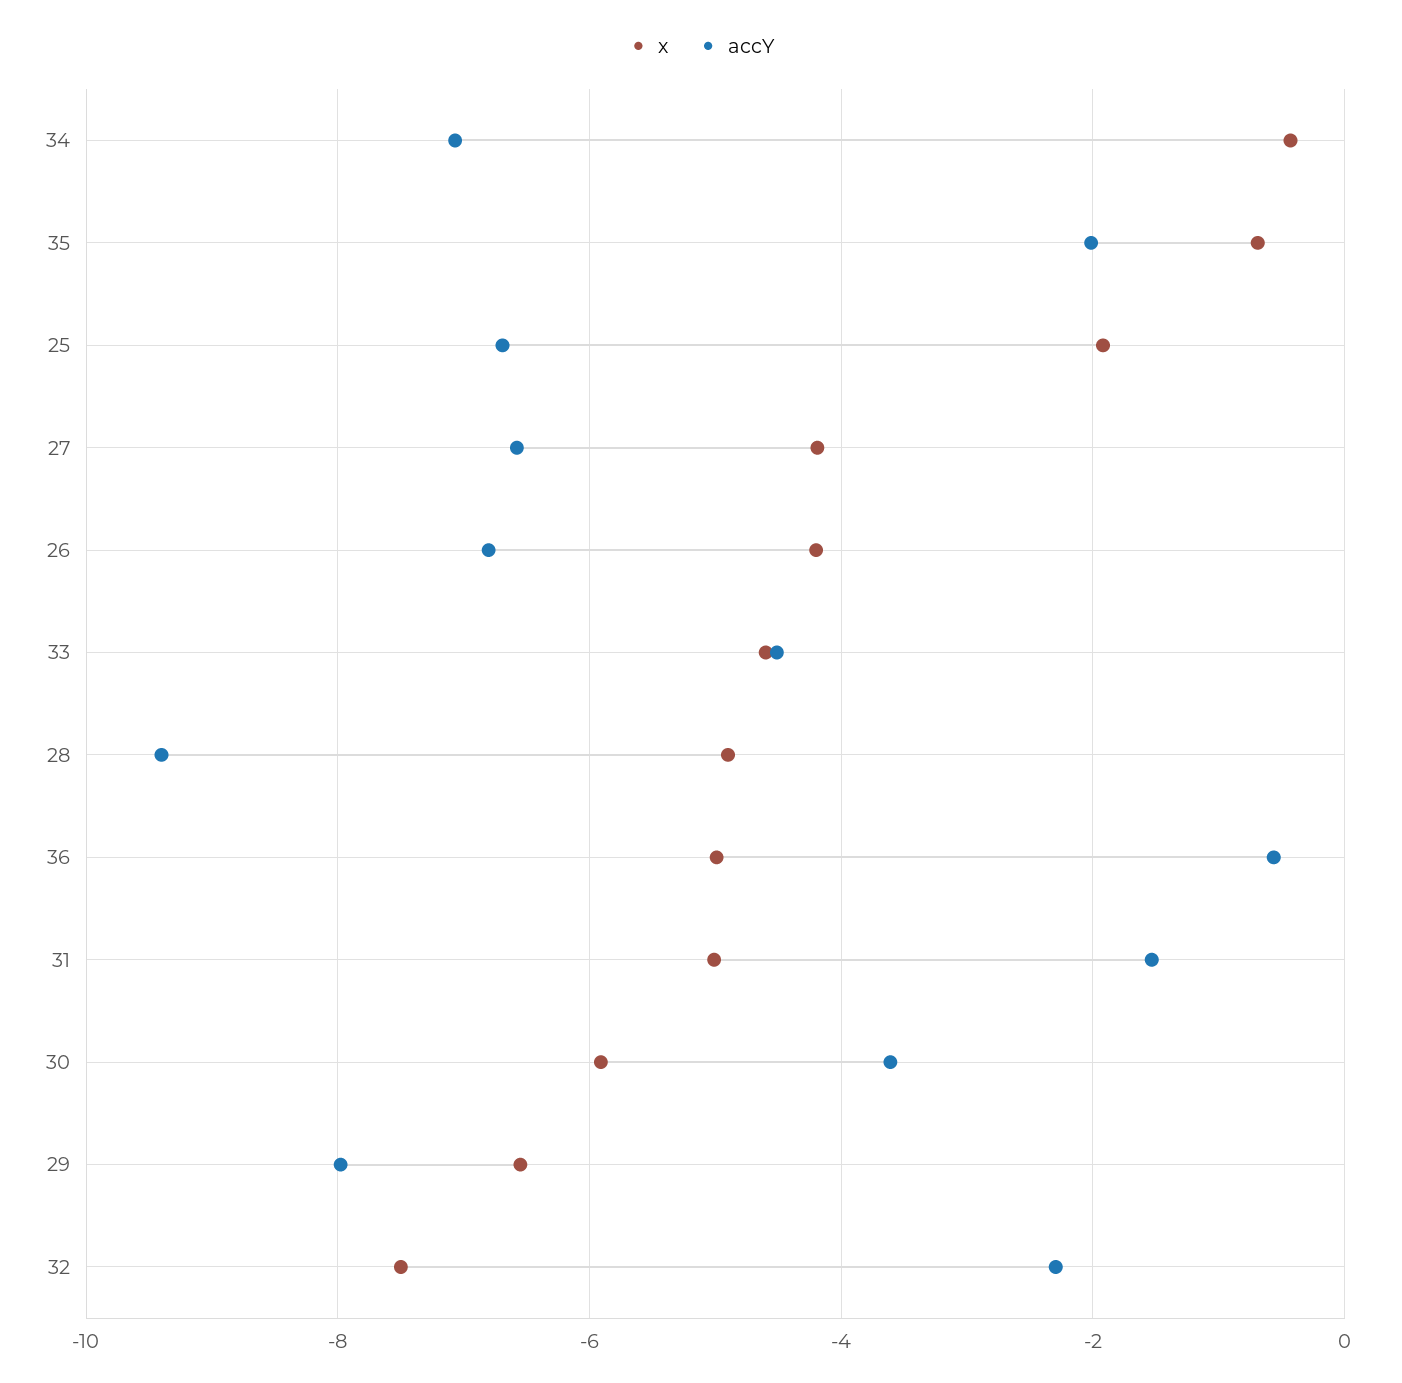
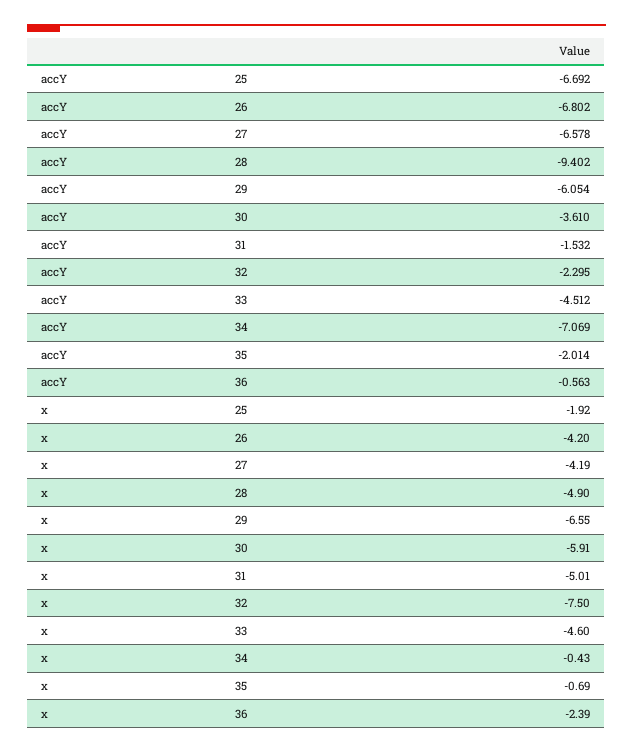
  {
    "x": {
      "34": -0.43,
      "35": -0.69,
      "25": -1.92,
      "27": -4.19,
      "26": -4.2,
      "33": -4.6,
      "28": -4.9,
-     "36": -5,
+     "36": -2.39,
      "31": -5.01,
      "30": -5.91,
      "29": -6.55,
      "32": -7.5
    },
    "accY": {
      "34": -7.069,
      "35": -2.014,
      "25": -6.692,
      "27": -6.578,
      "26": -6.802,
      "33": -4.512,
      "28": -9.402,
      "36": -0.563,
      "31": -1.532,
      "30": -3.61,
-     "29": -8,
+     "29": -6.054,
      "32": -2.295
    }
  }

